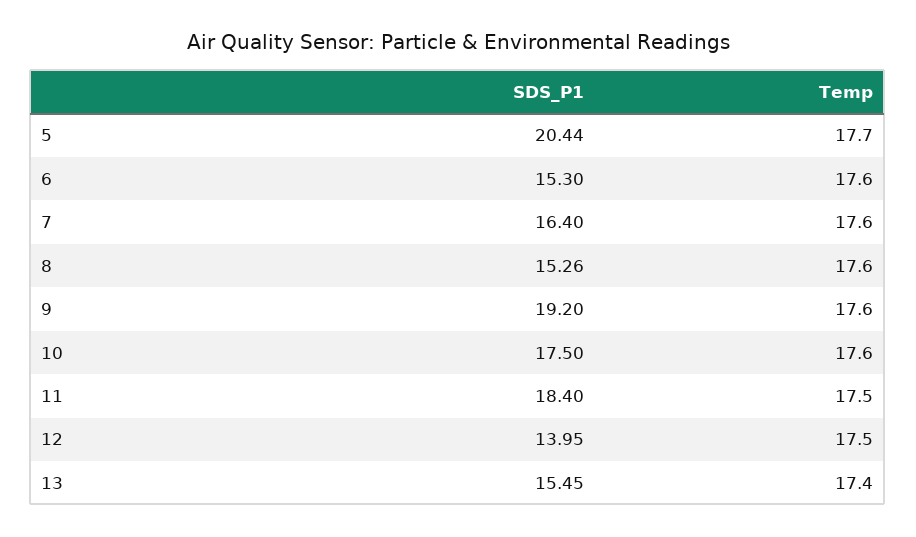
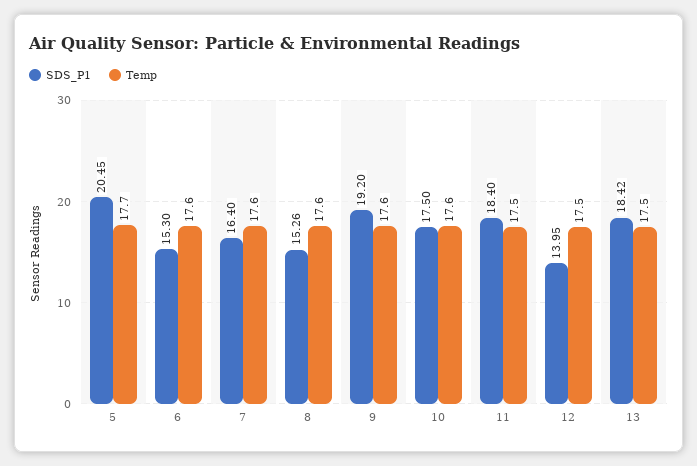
  {
    "SDS_P1": {
-     "5": 20.44,
+     "5": 20.45,
      "6": 15.3,
      "7": 16.4,
      "8": 15.26,
      "9": 19.2,
      "10": 17.5,
      "11": 18.4,
      "12": 13.95,
-     "13": 15.45
+     "13": 18.42
    },
    "Temp": {
      "5": 17.7,
      "6": 17.6,
      "7": 17.6,
      "8": 17.6,
      "9": 17.6,
      "10": 17.6,
      "11": 17.5,
      "12": 17.5,
-     "13": 17.4
+     "13": 17.5
    }
  }

